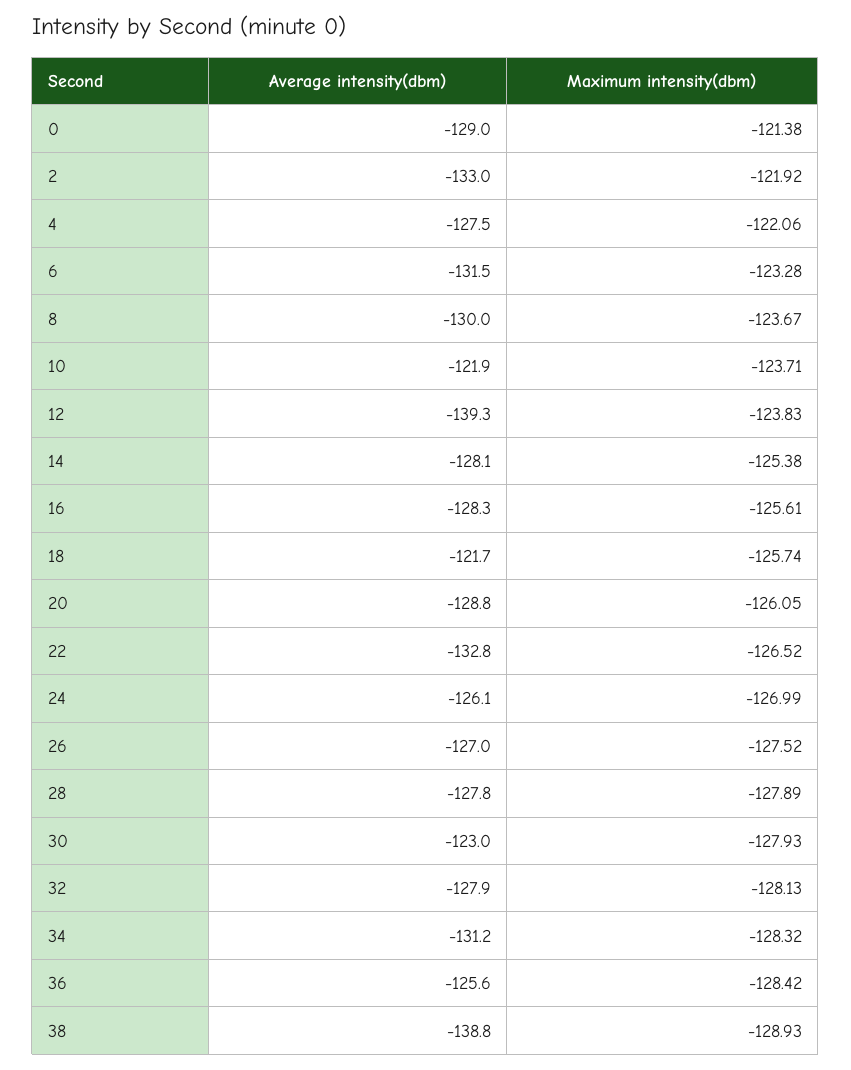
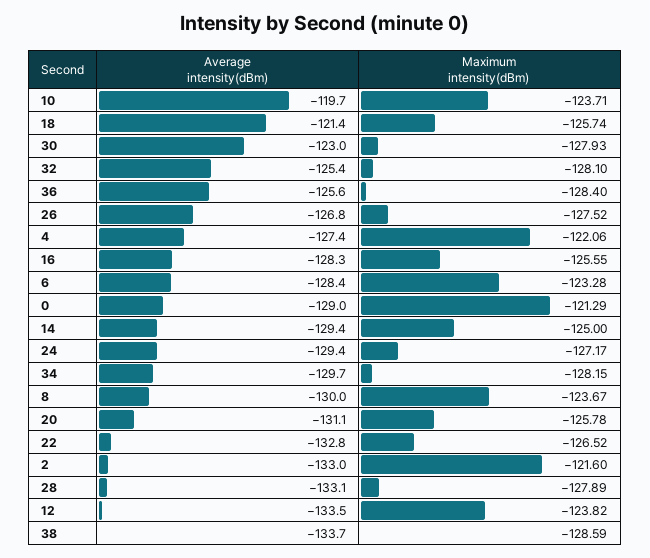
  {
    "Average intensity(dbm)": {
      "0": -129,
      "2": -133,
-     "4": -127.5,
+     "4": -127.4,
-     "6": -131.5,
+     "6": -128.4,
      "8": -130,
-     "10": -121.9,
+     "10": -119.7,
-     "12": -139.3,
+     "12": -133.5,
-     "14": -128.1,
+     "14": -129.4,
      "16": -128.3,
-     "18": -121.7,
+     "18": -121.4,
-     "20": -128.8,
+     "20": -131.1,
      "22": -132.8,
-     "24": -126.1,
+     "24": -129.4,
-     "26": -127,
+     "26": -126.8,
-     "28": -127.8,
+     "28": -133.1,
      "30": -123,
-     "32": -127.9,
+     "32": -125.4,
-     "34": -131.2,
+     "34": -129.7,
      "36": -125.6,
-     "38": -138.8
+     "38": -133.7
    },
    "Maximum intensity(dbm)": {
-     "0": -121.38,
+     "0": -121.29,
-     "2": -121.92,
+     "2": -121.6,
      "4": -122.06,
      "6": -123.28,
      "8": -123.67,
      "10": -123.71,
-     "12": -123.83,
+     "12": -123.82,
-     "14": -125.38,
+     "14": -125,
-     "16": -125.61,
+     "16": -125.55,
      "18": -125.74,
-     "20": -126.05,
+     "20": -125.78,
      "22": -126.52,
-     "24": -126.99,
+     "24": -127.17,
      "26": -127.52,
      "28": -127.89,
      "30": -127.93,
-     "32": -128.13,
+     "32": -128.1,
-     "34": -128.32,
+     "34": -128.15,
-     "36": -128.42,
+     "36": -128.4,
-     "38": -128.93
+     "38": -128.59
    }
  }

